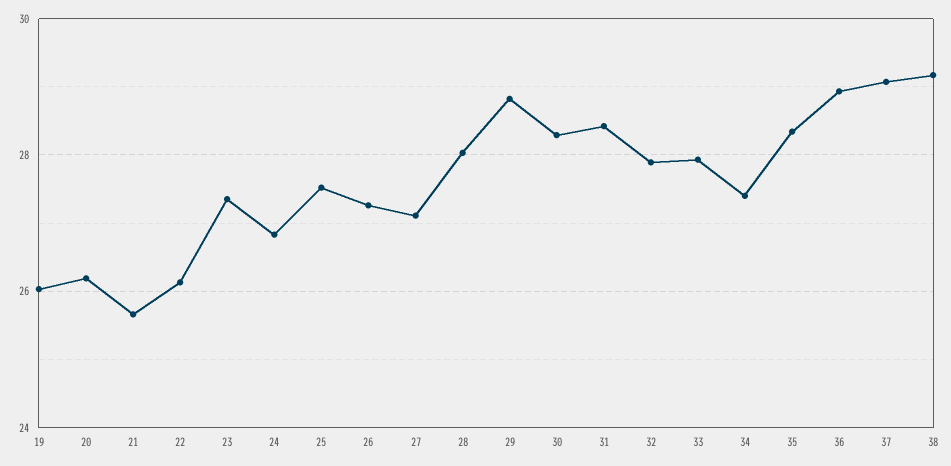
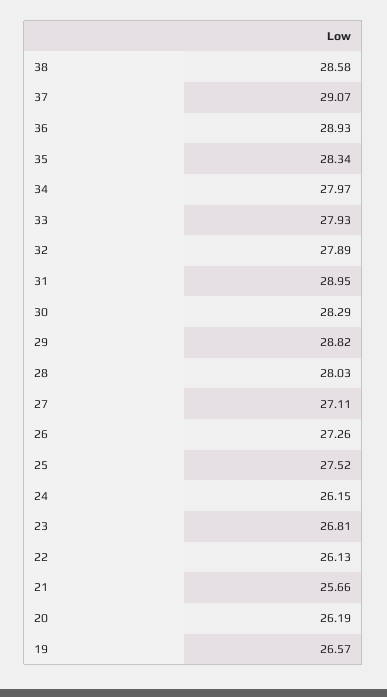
  {
-   "19": 26,
+   "19": 26.57,
    "20": 26.19,
    "21": 25.66,
    "22": 26.13,
-   "23": 27.4,
+   "23": 26.81,
-   "24": 26.8,
+   "24": 26.15,
    "25": 27.52,
    "26": 27.26,
    "27": 27.11,
    "28": 28.03,
    "29": 28.82,
    "30": 28.29,
-   "31": 28.4,
+   "31": 28.95,
    "32": 27.89,
    "33": 27.93,
-   "34": 27.4,
+   "34": 27.97,
    "35": 28.34,
    "36": 28.93,
    "37": 29.07,
-   "38": 29.2
+   "38": 28.58
  }

